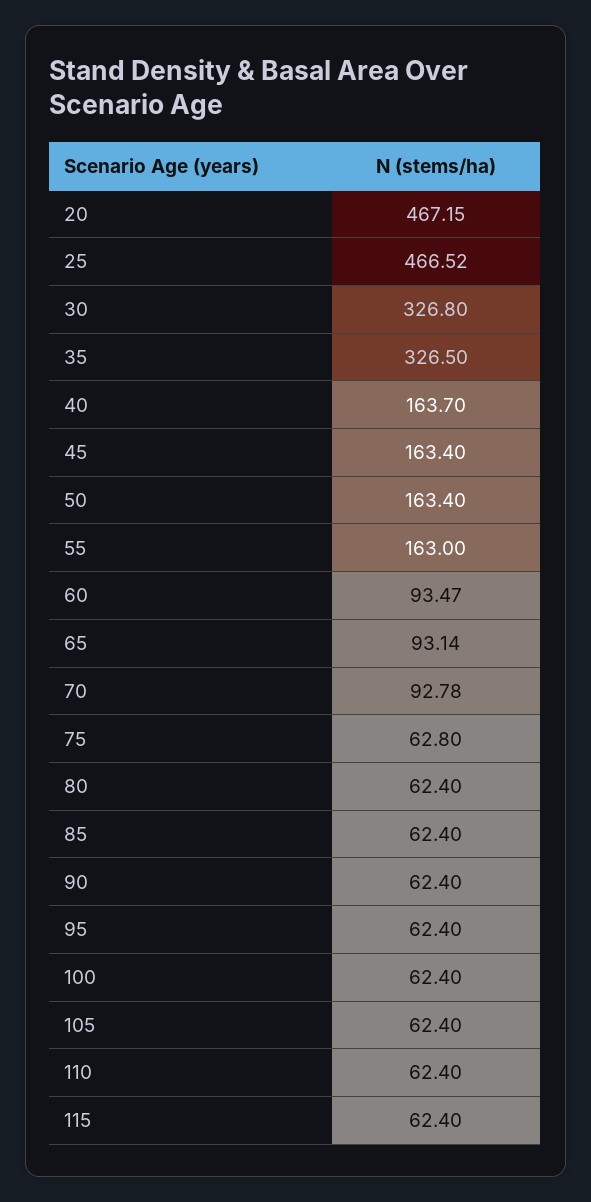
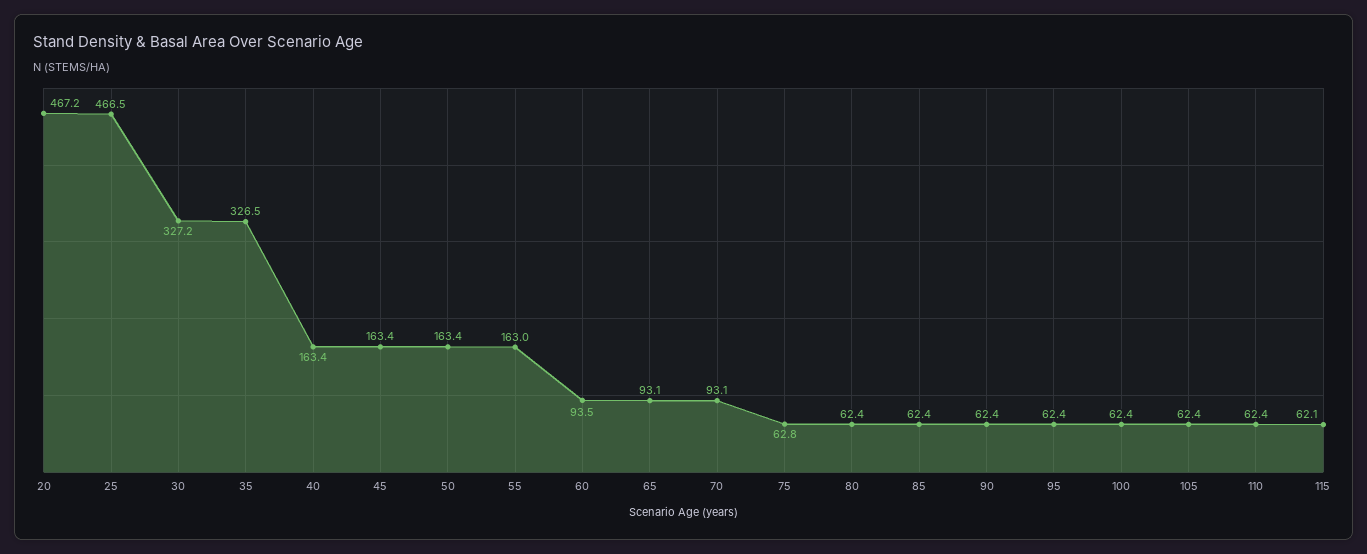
  {
    "20": 467.15,
    "25": 466.52,
-   "30": 326.8,
+   "30": 327.2,
    "35": 326.5,
-   "40": 163.7,
+   "40": 163.4,
    "45": 163.4,
    "50": 163.4,
    "55": 163,
    "60": 93.47,
    "65": 93.14,
-   "70": 92.78,
+   "70": 93.1,
    "75": 62.8,
    "80": 62.4,
    "85": 62.4,
    "90": 62.4,
    "95": 62.4,
    "100": 62.4,
    "105": 62.4,
    "110": 62.4,
-   "115": 62.4
+   "115": 62.1
  }

